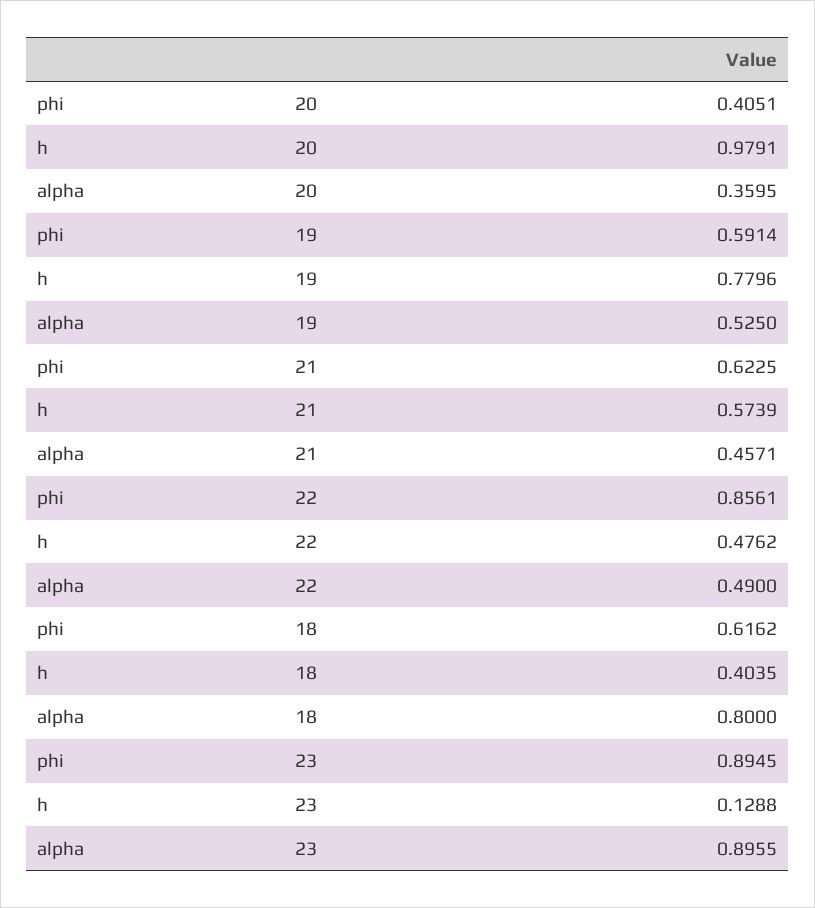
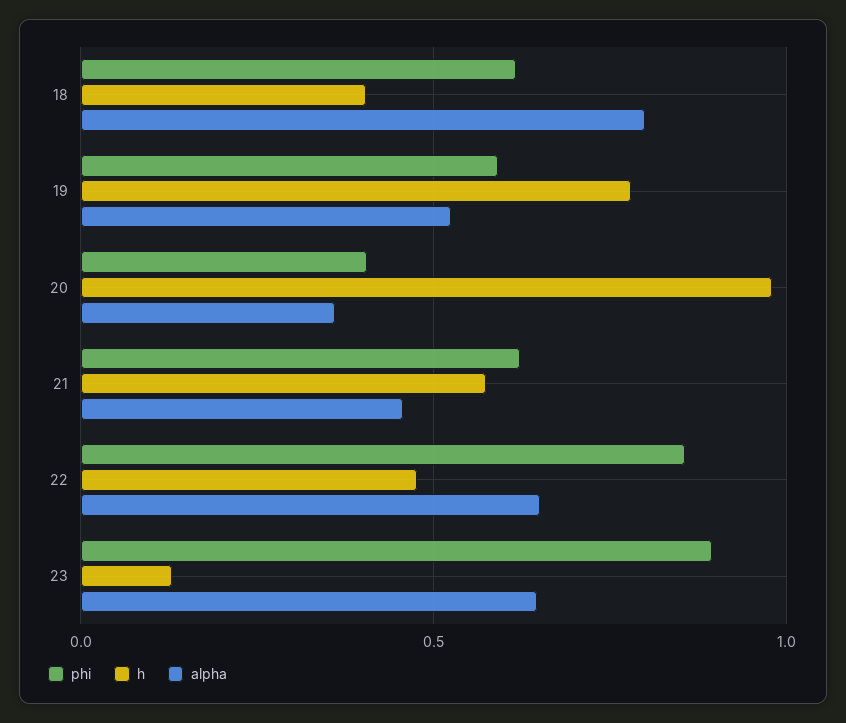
  {
    "phi": {
      "20": 0.4051,
      "19": 0.5914,
      "21": 0.6225,
      "22": 0.8561,
      "18": 0.6162,
      "23": 0.8945
    },
    "h": {
      "20": 0.9791,
      "19": 0.7796,
      "21": 0.5739,
      "22": 0.4762,
      "18": 0.4035,
      "23": 0.1288
    },
    "alpha": {
      "20": 0.3595,
      "19": 0.525,
      "21": 0.4571,
-     "22": 0.49,
+     "22": 0.65,
      "18": 0.8,
-     "23": 0.8955
+     "23": 0.65
    }
  }

